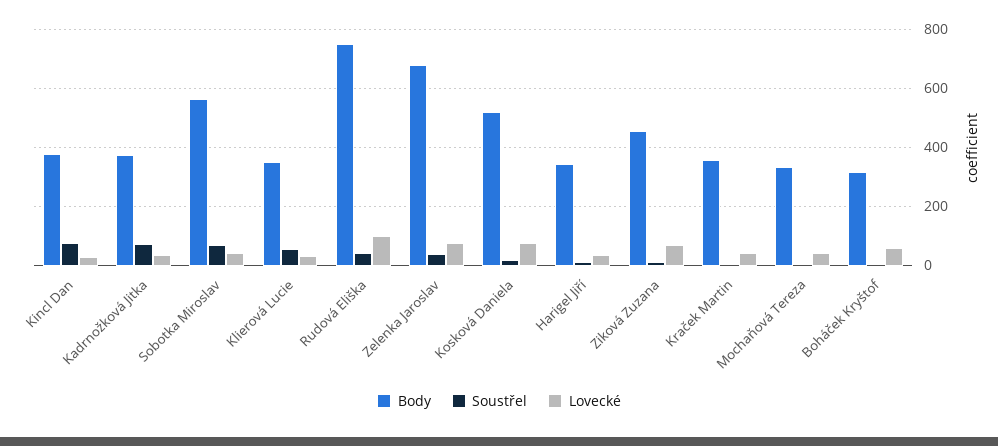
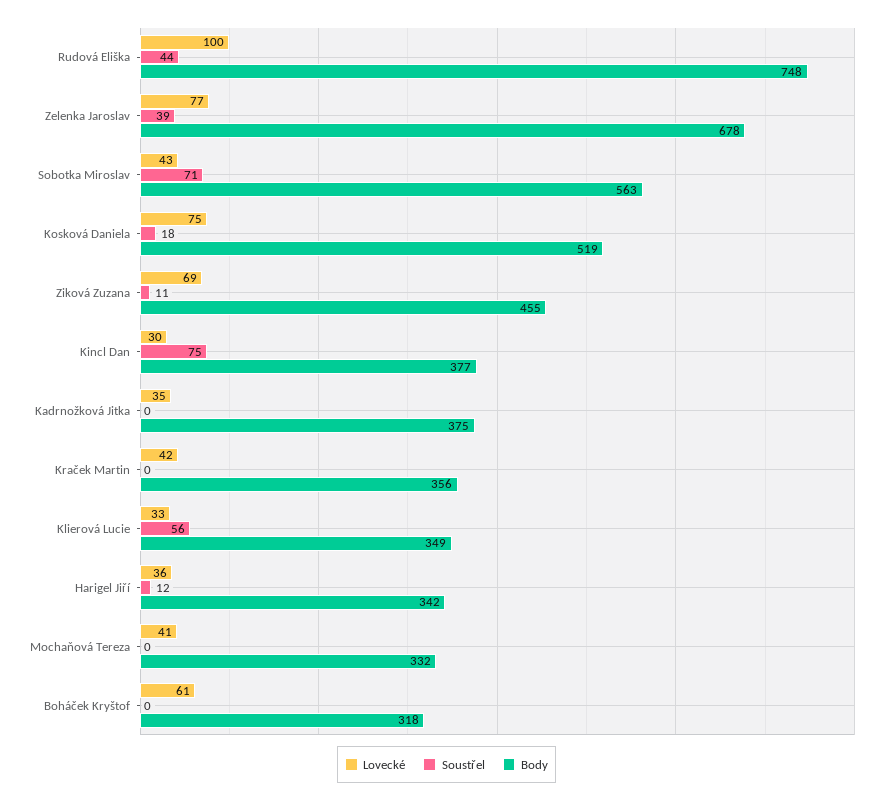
  {
    "Body": {
      "Kincl Dan": 377,
      "Kadrnožková Jitka": 375,
      "Sobotka Miroslav": 563,
      "Klierová Lucie": 349,
      "Rudová Eliška": 748,
      "Zelenka Jaroslav": 678,
      "Kosková Daniela": 519,
      "Harigel Jiří": 342,
      "Ziková Zuzana": 455,
      "Kraček Martin": 356,
      "Mochaňová Tereza": 332,
      "Boháček Kryštof": 318
    },
    "Soustřel": {
      "Kincl Dan": 75,
-     "Kadrnožková Jitka": 75,
+     "Kadrnožková Jitka": 0,
      "Sobotka Miroslav": 71,
      "Klierová Lucie": 56,
      "Rudová Eliška": 44,
      "Zelenka Jaroslav": 39,
      "Kosková Daniela": 18,
      "Harigel Jiří": 12,
      "Ziková Zuzana": 11,
      "Kraček Martin": 0,
      "Mochaňová Tereza": 0,
      "Boháček Kryštof": 0
    },
    "Lovecké": {
      "Kincl Dan": 30,
      "Kadrnožková Jitka": 35,
      "Sobotka Miroslav": 43,
      "Klierová Lucie": 33,
      "Rudová Eliška": 100,
      "Zelenka Jaroslav": 77,
      "Kosková Daniela": 75,
      "Harigel Jiří": 36,
      "Ziková Zuzana": 69,
      "Kraček Martin": 42,
      "Mochaňová Tereza": 41,
      "Boháček Kryštof": 61
    }
  }

